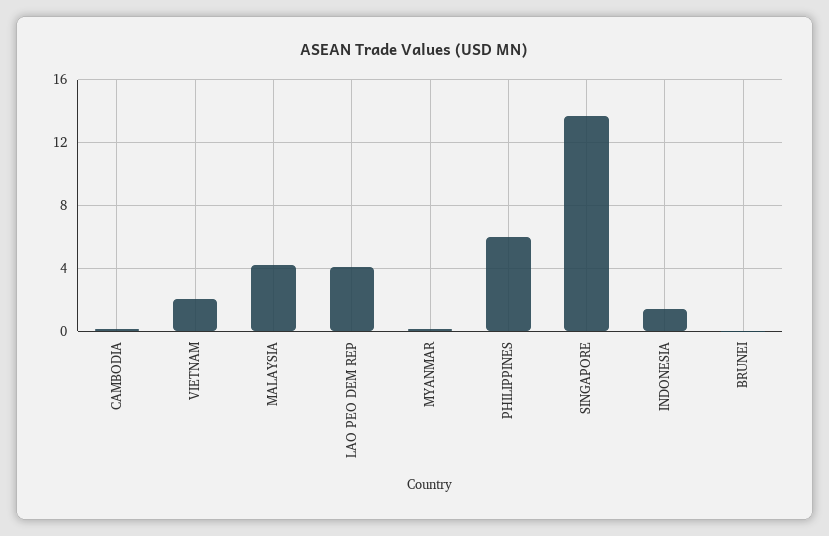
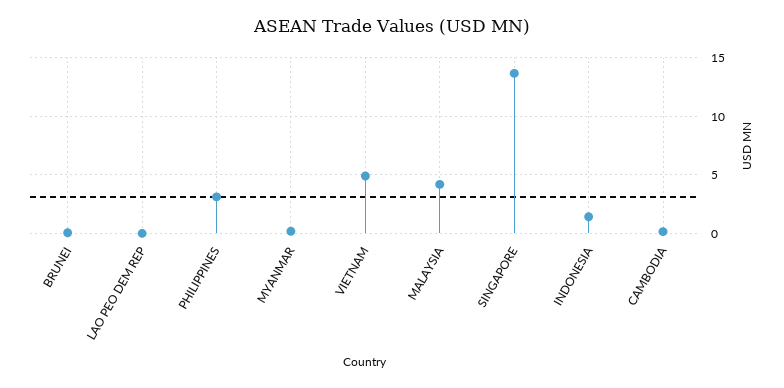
  {
    "CAMBODIA": 0,
-   "VIETNAM": 2,
+   "VIETNAM": 5,
    "MALAYSIA": 4,
-   "LAO PEO DEM REP": 4,
+   "LAO PEO DEM REP": 0,
    "MYANMAR": 0,
-   "PHILIPPINES": 6,
+   "PHILIPPINES": 3,
    "SINGAPORE": 13.5,
    "INDONESIA": 1.5,
    "BRUNEI": 0
  }

